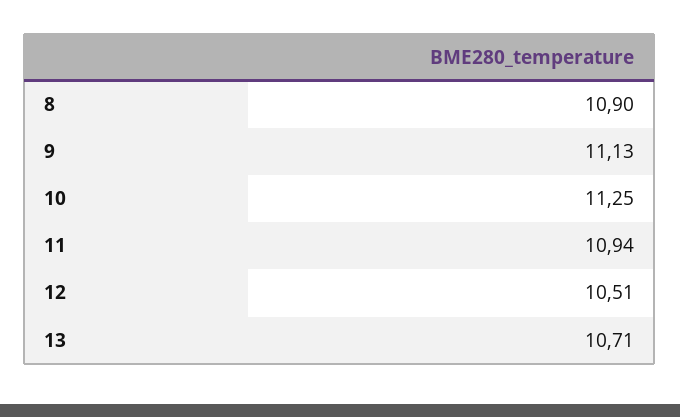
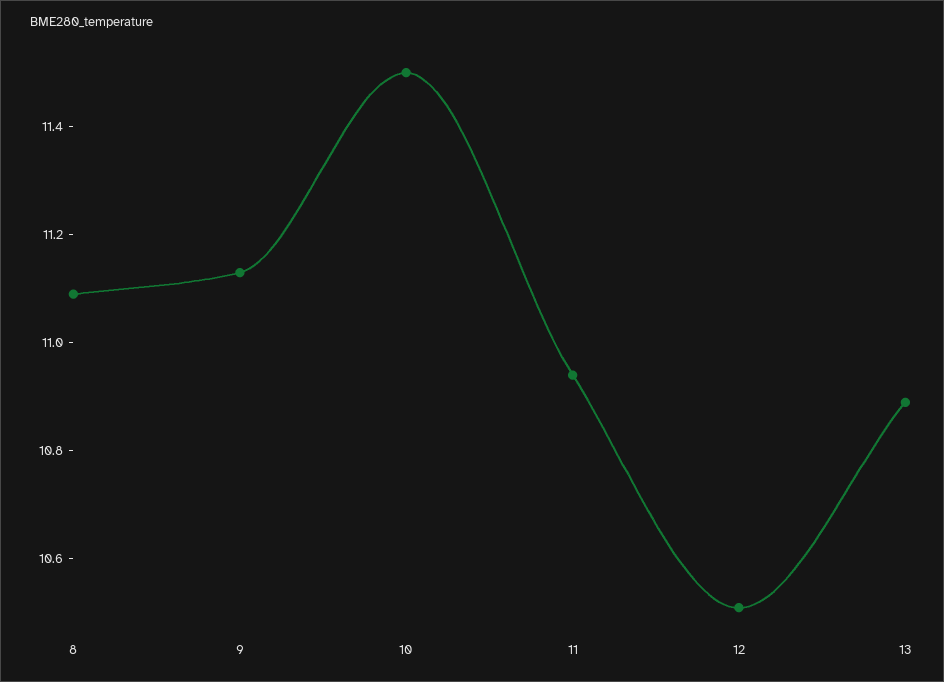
  {
-   "8": 10.9,
+   "8": 11.1,
    "9": 11.13,
-   "10": 11.25,
+   "10": 11.5,
    "11": 10.94,
    "12": 10.51,
-   "13": 10.71
+   "13": 10.9
  }

